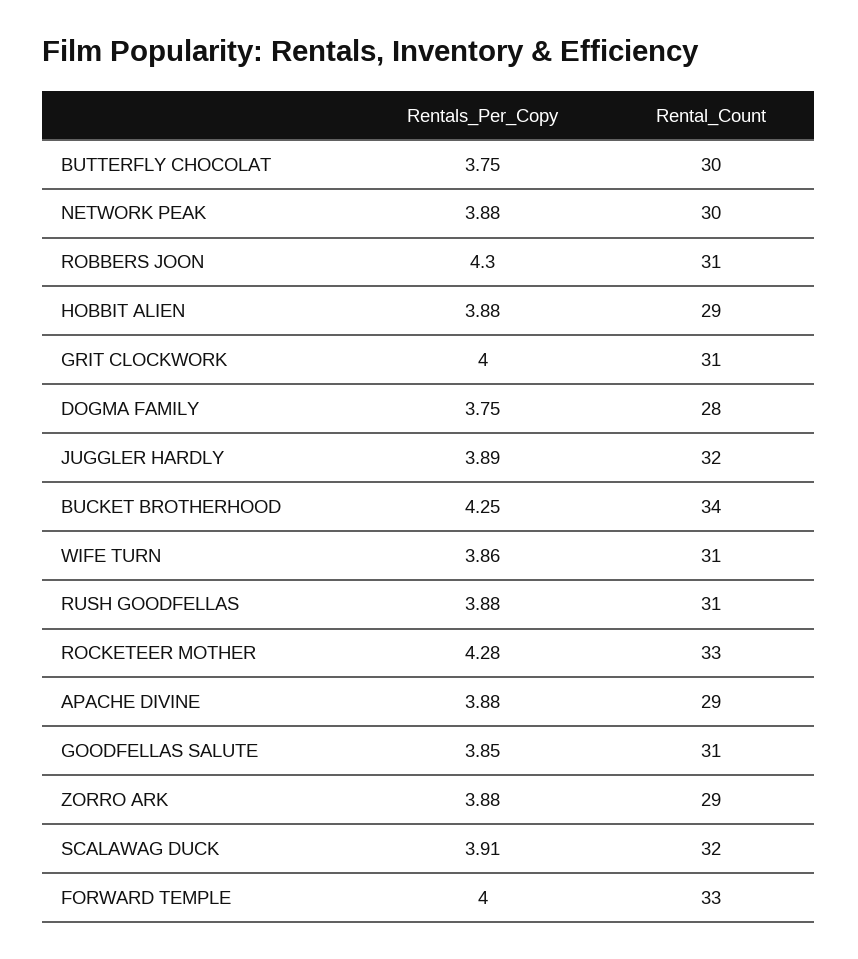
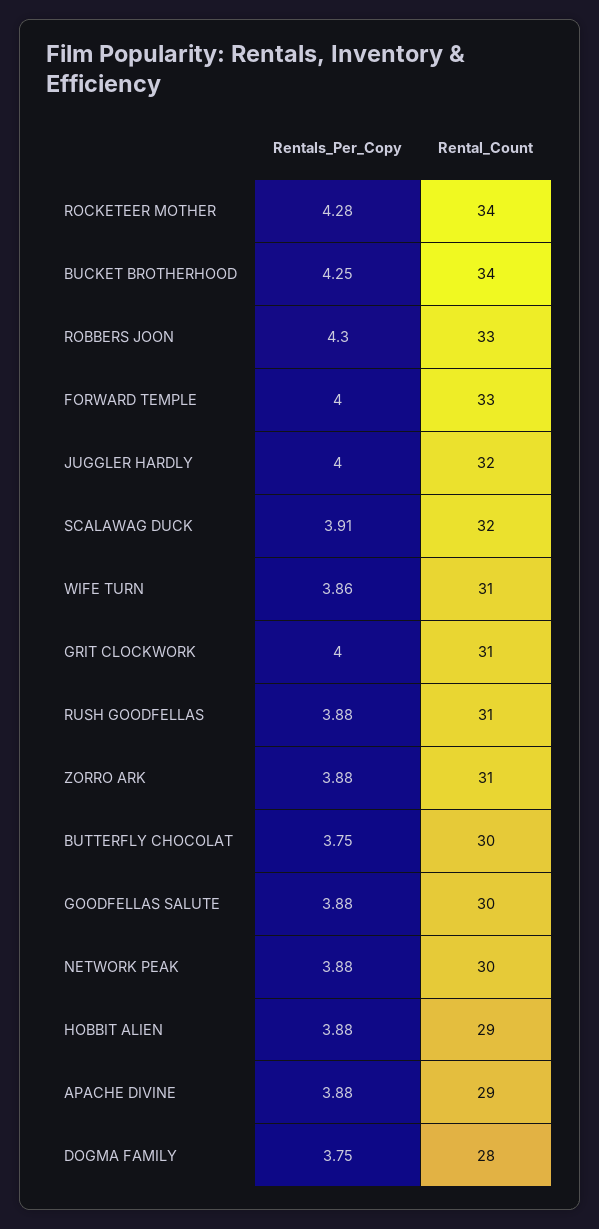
  {
    "Rentals_Per_Copy": {
      "BUTTERFLY CHOCOLAT": 3.75,
      "NETWORK PEAK": 3.88,
      "ROBBERS JOON": 4.3,
      "HOBBIT ALIEN": 3.88,
      "GRIT CLOCKWORK": 4,
      "DOGMA FAMILY": 3.75,
-     "JUGGLER HARDLY": 3.89,
+     "JUGGLER HARDLY": 4,
      "BUCKET BROTHERHOOD": 4.25,
      "WIFE TURN": 3.86,
      "RUSH GOODFELLAS": 3.88,
      "ROCKETEER MOTHER": 4.28,
      "APACHE DIVINE": 3.88,
-     "GOODFELLAS SALUTE": 3.85,
+     "GOODFELLAS SALUTE": 3.88,
      "ZORRO ARK": 3.88,
      "SCALAWAG DUCK": 3.91,
      "FORWARD TEMPLE": 4
    },
    "Rental_Count": {
      "BUTTERFLY CHOCOLAT": 30,
      "NETWORK PEAK": 30,
-     "ROBBERS JOON": 31,
+     "ROBBERS JOON": 33,
      "HOBBIT ALIEN": 29,
      "GRIT CLOCKWORK": 31,
      "DOGMA FAMILY": 28,
      "JUGGLER HARDLY": 32,
      "BUCKET BROTHERHOOD": 34,
      "WIFE TURN": 31,
      "RUSH GOODFELLAS": 31,
-     "ROCKETEER MOTHER": 33,
+     "ROCKETEER MOTHER": 34,
      "APACHE DIVINE": 29,
-     "GOODFELLAS SALUTE": 31,
+     "GOODFELLAS SALUTE": 30,
-     "ZORRO ARK": 29,
+     "ZORRO ARK": 31,
      "SCALAWAG DUCK": 32,
      "FORWARD TEMPLE": 33
    }
  }

